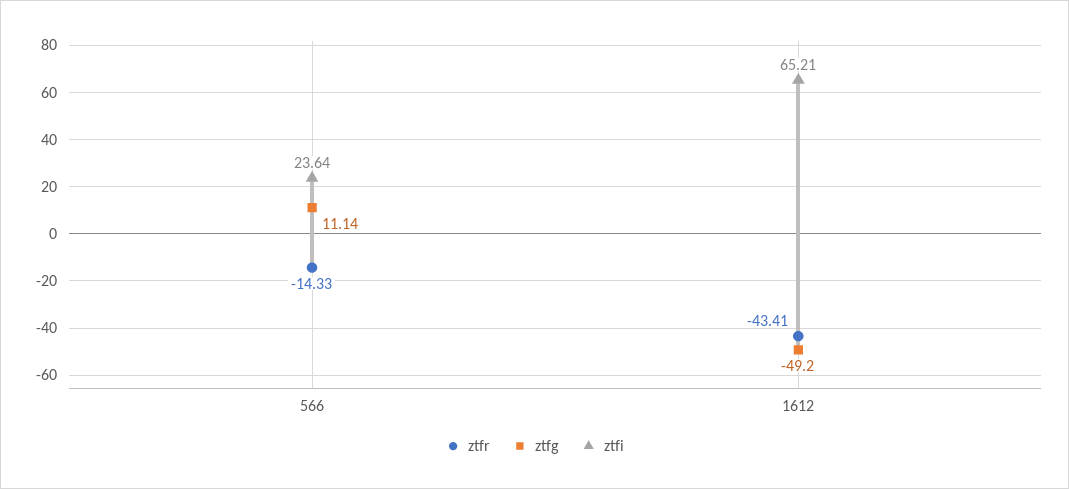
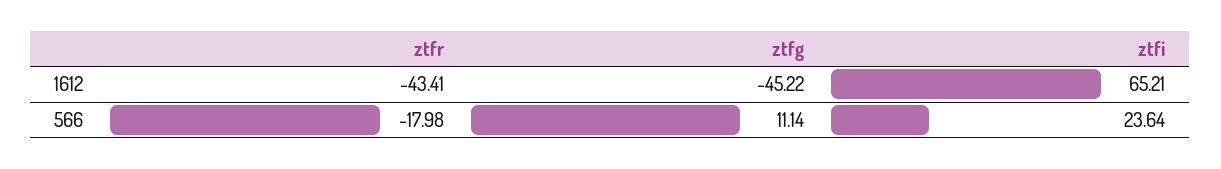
  {
    "ztfr": {
-     "566": -14.33,
+     "566": -17.98,
      "1612": -43.41
    },
    "ztfg": {
      "566": 11.14,
-     "1612": -49.2
+     "1612": -45.22
    },
    "ztfi": {
      "566": 23.64,
      "1612": 65.21
    }
  }

